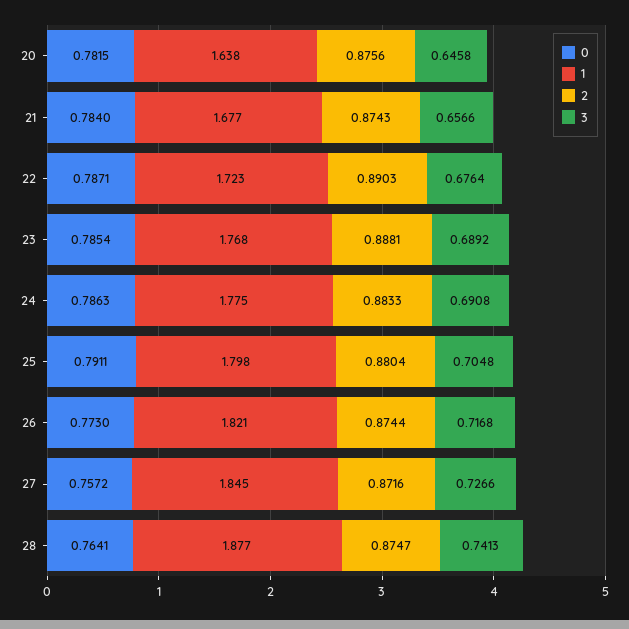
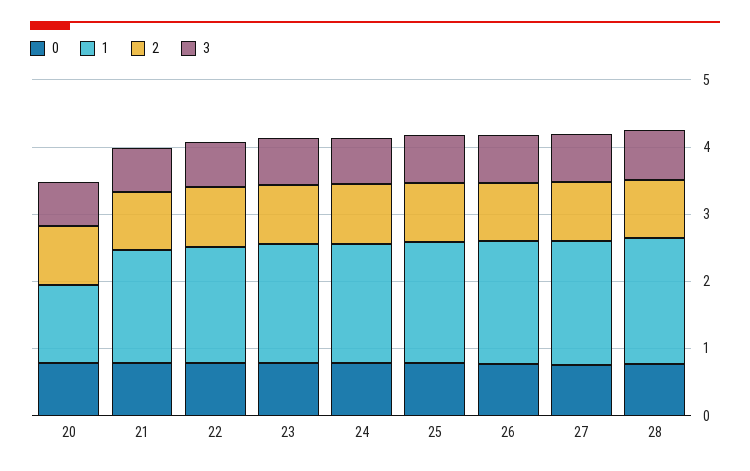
  {
    "0": {
      "20": 0.7815,
      "21": 0.784,
      "22": 0.7871,
      "23": 0.7854,
      "24": 0.7863,
      "25": 0.7911,
      "26": 0.773,
      "27": 0.7572,
      "28": 0.7641
    },
    "1": {
-     "20": 1.638,
+     "20": 1.2,
      "21": 1.677,
      "22": 1.723,
      "23": 1.768,
      "24": 1.775,
      "25": 1.798,
      "26": 1.821,
      "27": 1.845,
      "28": 1.877
    },
    "2": {
      "20": 0.8756,
      "21": 0.8743,
      "22": 0.8903,
      "23": 0.8881,
      "24": 0.8833,
      "25": 0.8804,
      "26": 0.8744,
      "27": 0.8716,
      "28": 0.8747
    },
    "3": {
      "20": 0.6458,
      "21": 0.6566,
      "22": 0.6764,
      "23": 0.6892,
      "24": 0.6908,
      "25": 0.7048,
      "26": 0.7168,
      "27": 0.7266,
      "28": 0.7413
    }
  }

